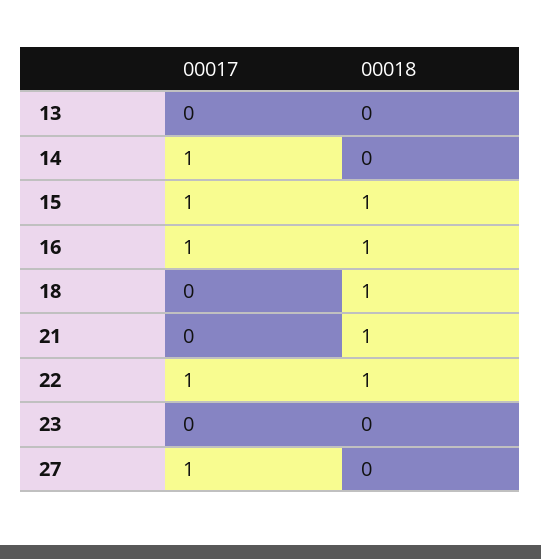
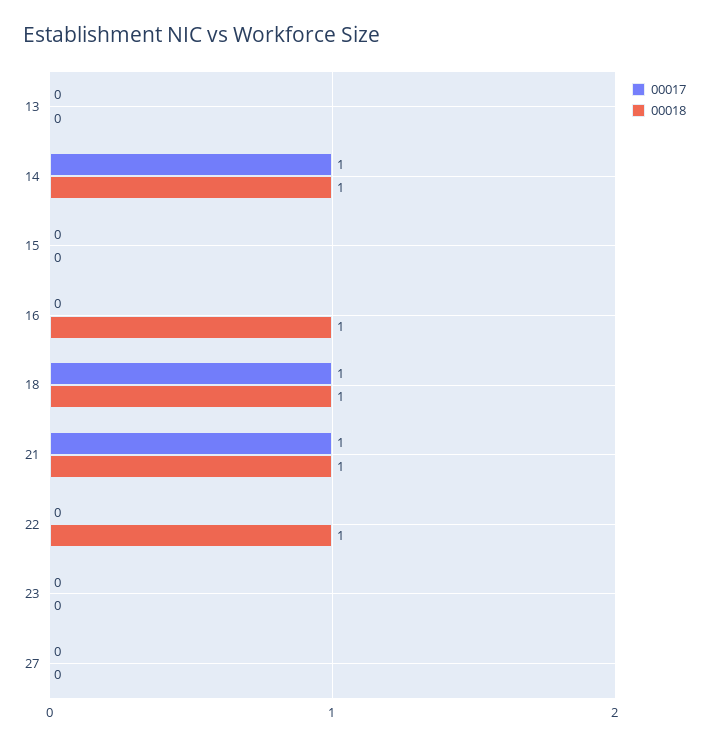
  {
    "00017": {
      "13": 0,
      "14": 1,
-     "15": 1,
+     "15": 0,
-     "16": 1,
+     "16": 0,
-     "18": 0,
+     "18": 1,
-     "21": 0,
+     "21": 1,
-     "22": 1,
+     "22": 0,
      "23": 0,
-     "27": 1
+     "27": 0
    },
    "00018": {
      "13": 0,
-     "14": 0,
+     "14": 1,
-     "15": 1,
+     "15": 0,
      "16": 1,
      "18": 1,
      "21": 1,
      "22": 1,
      "23": 0,
      "27": 0
    }
  }

